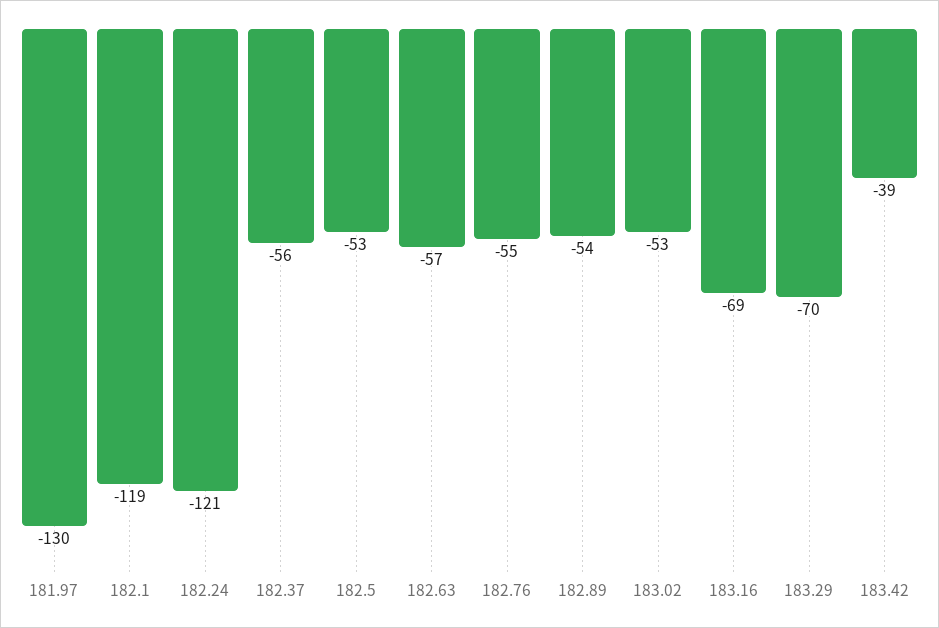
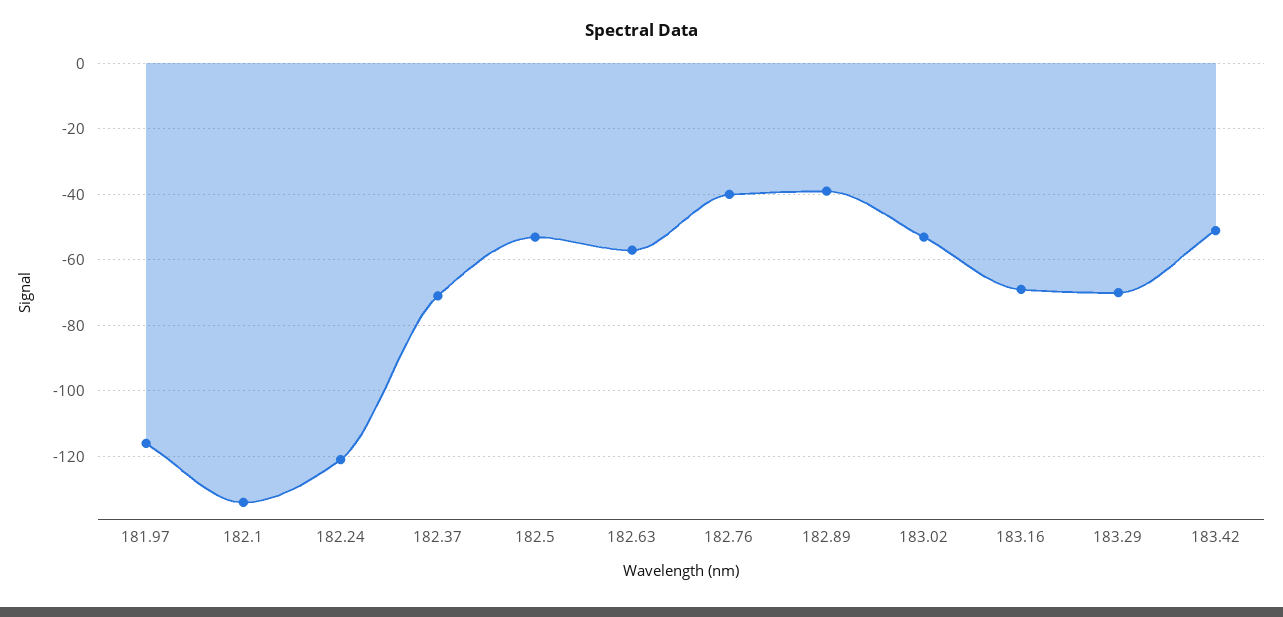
  {
-   "181.97": -130,
+   "181.97": -115,
-   "182.1": -119,
+   "182.1": -135,
    "182.24": -121,
-   "182.37": -56,
+   "182.37": -70,
    "182.5": -53,
    "182.63": -57,
-   "182.76": -55,
+   "182.76": -40,
-   "182.89": -54,
+   "182.89": -40,
    "183.02": -53,
    "183.16": -69,
    "183.29": -70,
-   "183.42": -39
+   "183.42": -50
  }

